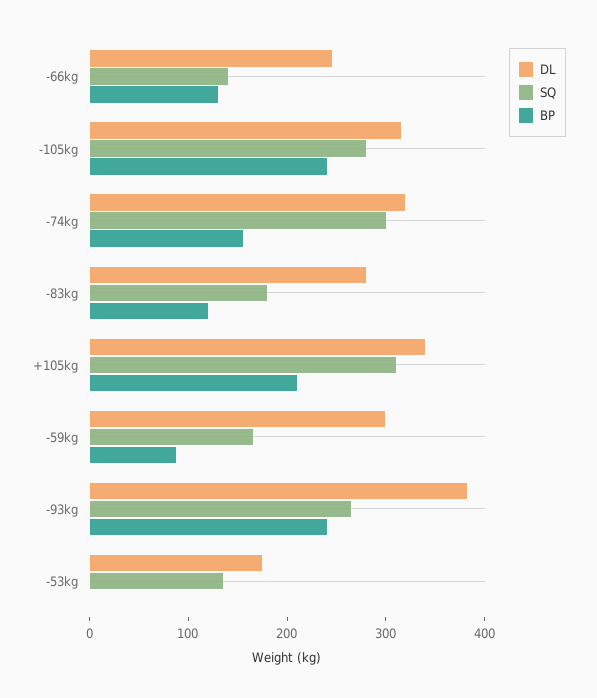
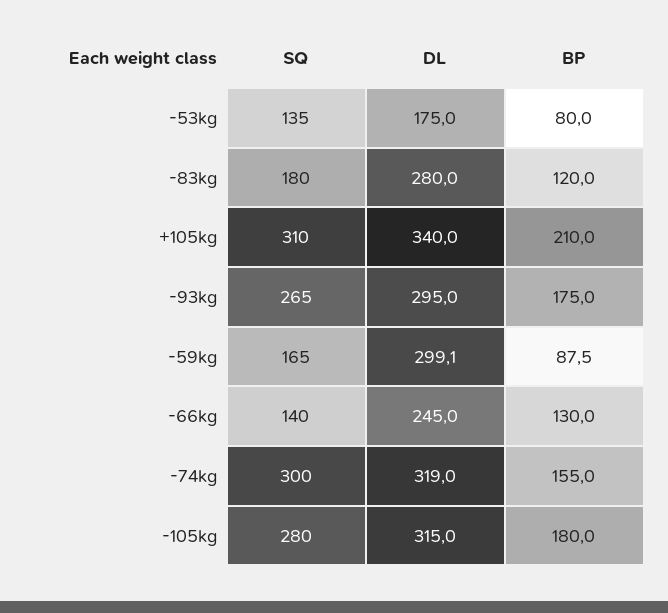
  {
    "DL": {
      "-66kg": 245,
      "-105kg": 315,
      "-74kg": 319,
      "-83kg": 280,
      "+105kg": 340,
      "-59kg": 299.1,
-     "-93kg": 380,
+     "-93kg": 295,
      "-53kg": 175
    },
    "SQ": {
      "-66kg": 140,
      "-105kg": 280,
      "-74kg": 300,
      "-83kg": 180,
      "+105kg": 310,
      "-59kg": 165,
      "-93kg": 265,
      "-53kg": 135
    },
    "BP": {
      "-66kg": 130,
-     "-105kg": 240,
+     "-105kg": 180,
      "-74kg": 155,
      "-83kg": 120,
      "+105kg": 210,
      "-59kg": 87.5,
-     "-93kg": 240,
+     "-93kg": 175,
-     "-53kg": 0
+     "-53kg": 80
    }
  }

